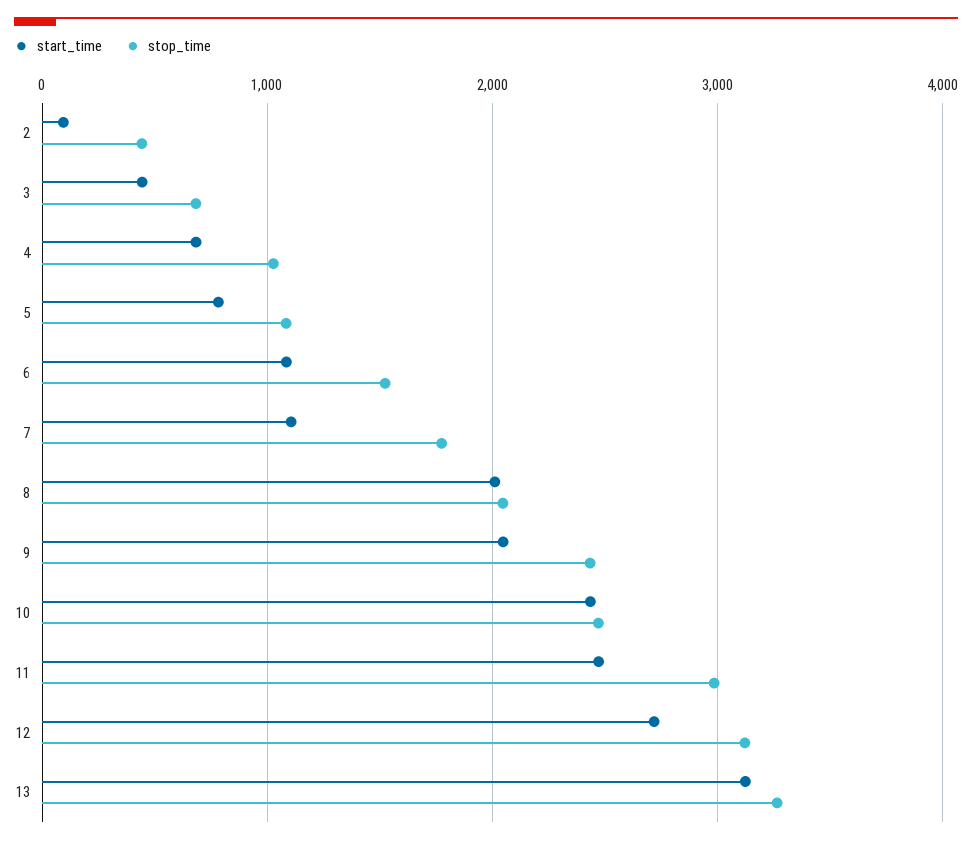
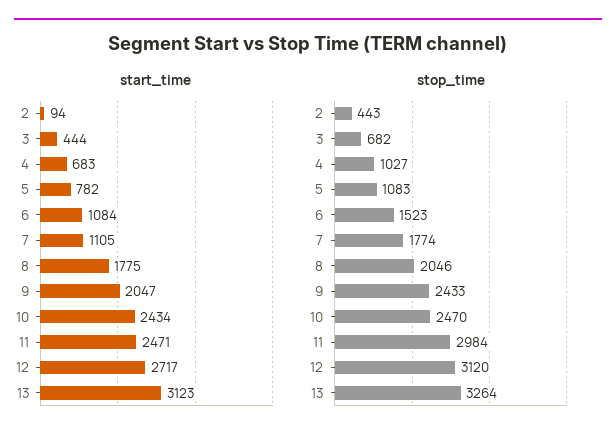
  {
    "start_time": {
      "2": 94,
      "3": 444,
      "4": 683,
      "5": 782,
      "6": 1084,
      "7": 1105,
-     "8": 2000,
+     "8": 1775,
      "9": 2047,
      "10": 2434,
      "11": 2471,
      "12": 2717,
      "13": 3123
    },
    "stop_time": {
      "2": 443,
      "3": 682,
      "4": 1027,
      "5": 1083,
      "6": 1523,
      "7": 1774,
      "8": 2046,
      "9": 2433,
      "10": 2470,
      "11": 2984,
      "12": 3120,
      "13": 3264
    }
  }

